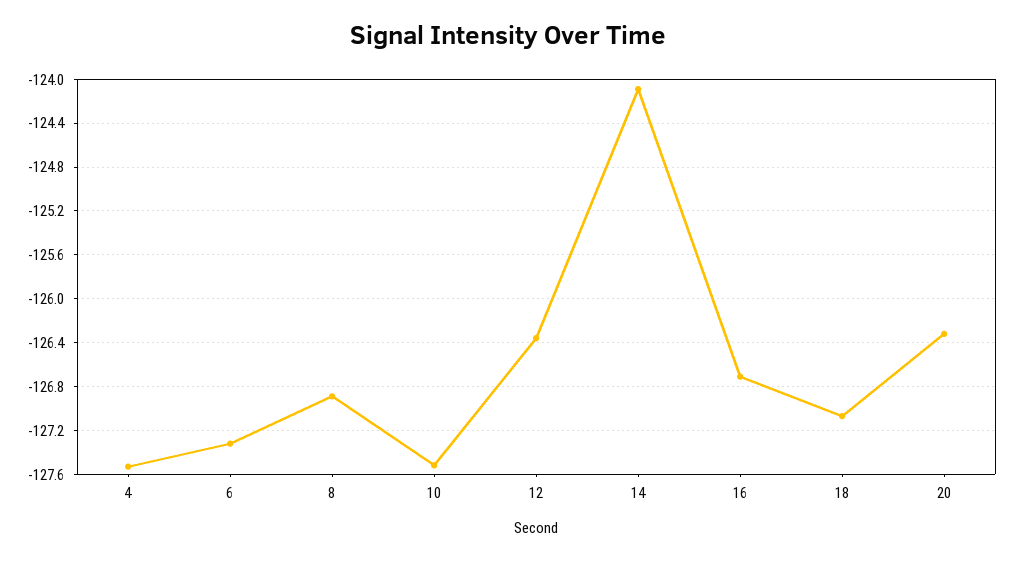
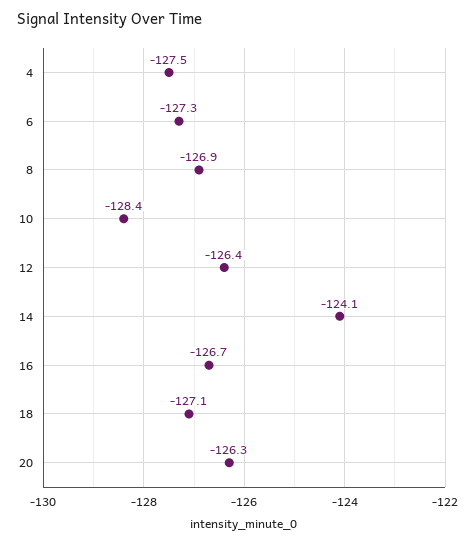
  {
    "4": -127.5,
    "6": -127.3,
    "8": -126.9,
-   "10": -127.5,
+   "10": -128.4,
    "12": -126.4,
    "14": -124.1,
    "16": -126.7,
    "18": -127.1,
    "20": -126.3
  }

